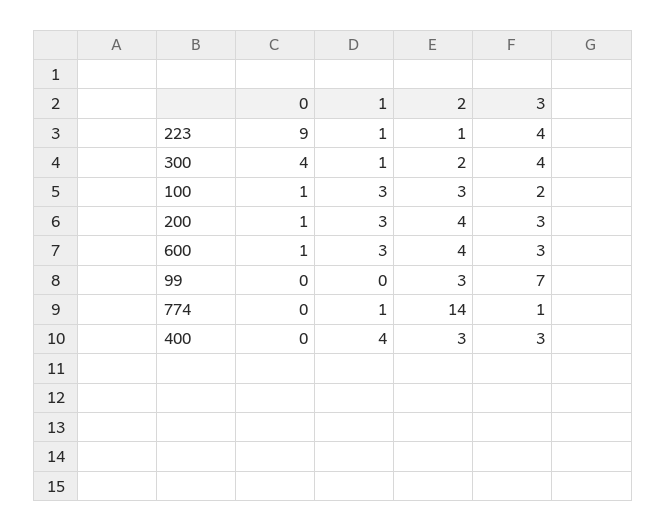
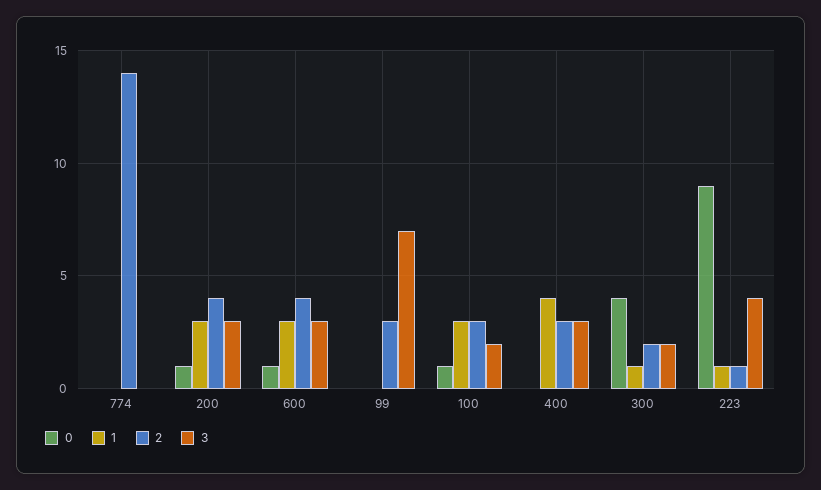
  {
    "0": {
      "223": 9,
      "300": 4,
      "100": 1,
      "200": 1,
      "600": 1,
      "99": 0,
      "774": 0,
      "400": 0
    },
    "1": {
      "223": 1,
      "300": 1,
      "100": 3,
      "200": 3,
      "600": 3,
      "99": 0,
-     "774": 1,
+     "774": 0,
      "400": 4
    },
    "2": {
      "223": 1,
      "300": 2,
      "100": 3,
      "200": 4,
      "600": 4,
      "99": 3,
      "774": 14,
      "400": 3
    },
    "3": {
      "223": 4,
-     "300": 4,
+     "300": 2,
      "100": 2,
      "200": 3,
      "600": 3,
      "99": 7,
-     "774": 1,
+     "774": 0,
      "400": 3
    }
  }

